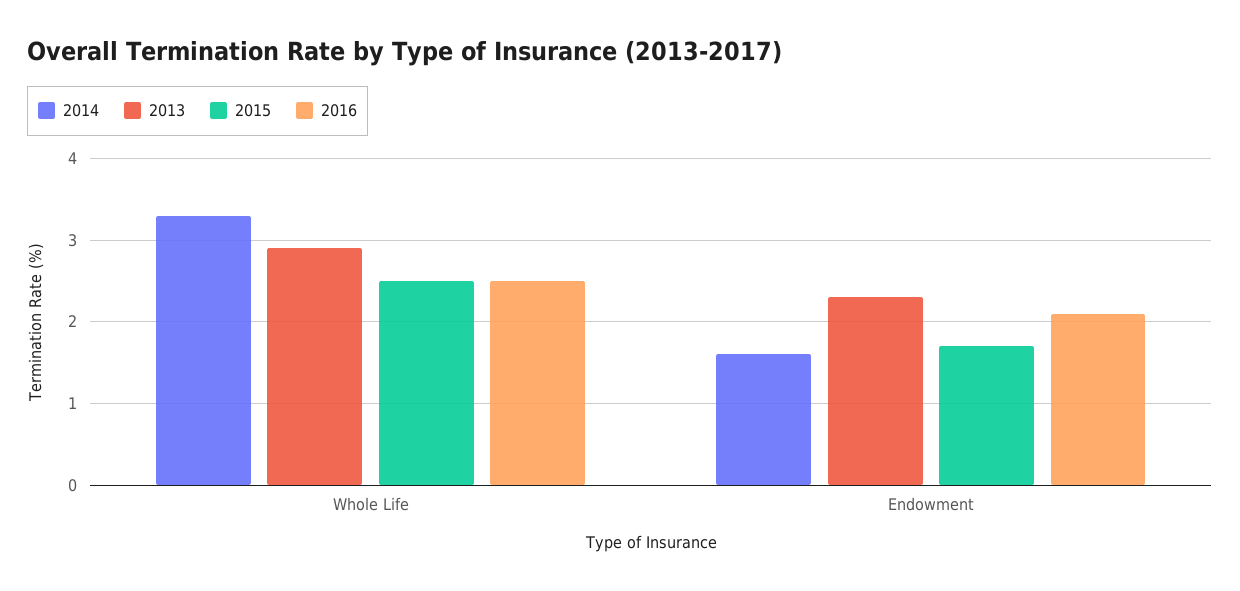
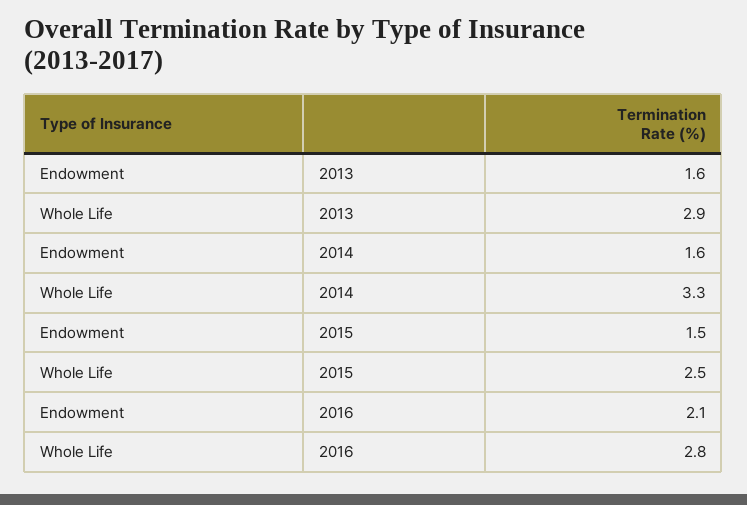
  {
    "2014": {
      "Whole Life": 3.3,
      "Endowment": 1.6
    },
    "2013": {
      "Whole Life": 2.9,
-     "Endowment": 2.3
+     "Endowment": 1.6
    },
    "2015": {
      "Whole Life": 2.5,
-     "Endowment": 1.7
+     "Endowment": 1.5
    },
    "2016": {
-     "Whole Life": 2.5,
+     "Whole Life": 2.8,
      "Endowment": 2.1
    }
  }

